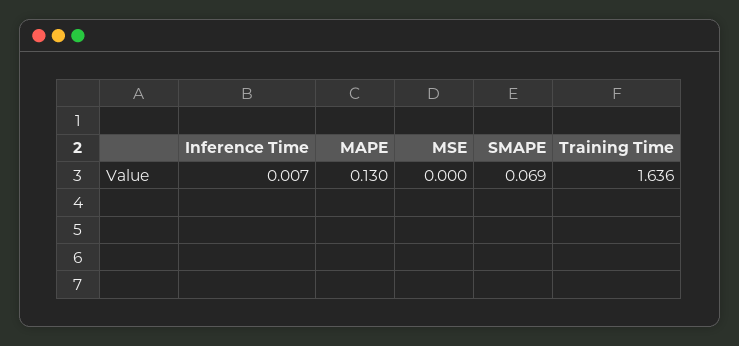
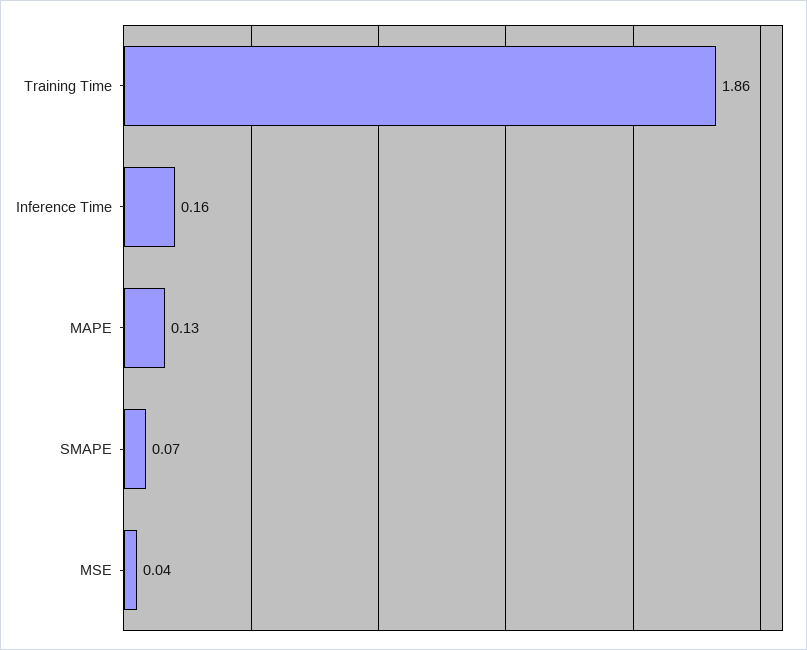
  {
-   "Inference Time": 0.007,
+   "Inference Time": 0.16,
    "MAPE": 0.13,
-   "MSE": 0,
+   "MSE": 0.04,
    "SMAPE": 0.069,
-   "Training Time": 1.636
+   "Training Time": 1.86
  }

